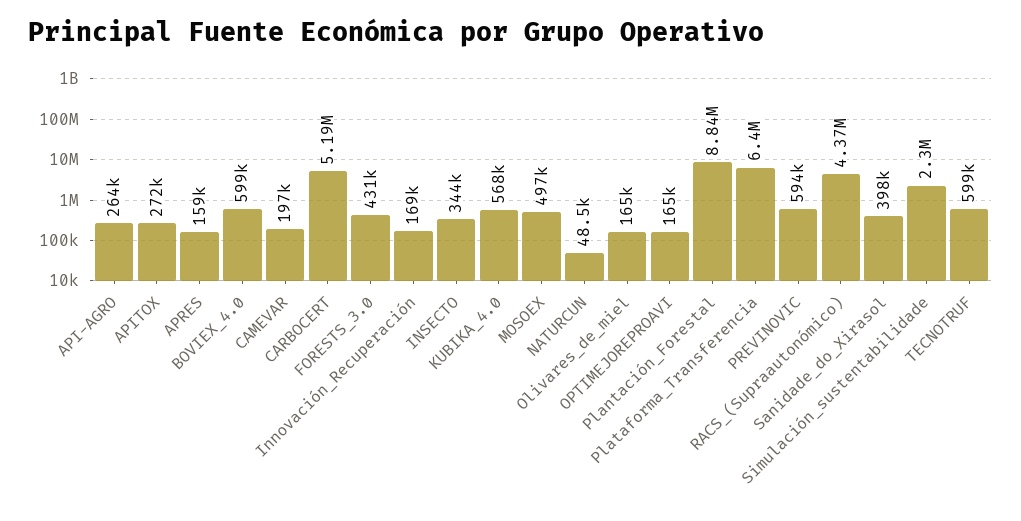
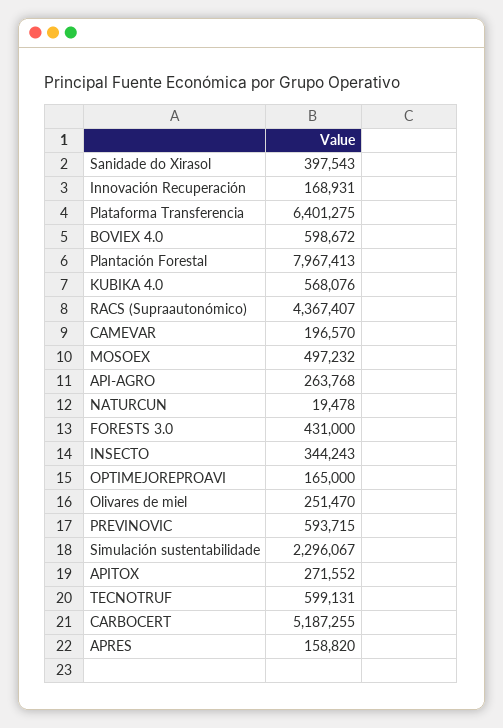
  {
    "API-AGRO": 263768,
    "APITOX": 271552,
    "APRES": 158820,
    "BOVIEX_4.0": 598672,
    "CAMEVAR": 196570,
    "CARBOCERT": 5187255,
    "FORESTS_3.0": 431000,
    "Innovación_Recuperación": 168931,
    "INSECTO": 344243,
    "KUBIKA_4.0": 568076,
    "MOSOEX": 497232,
-   "NATURCUN": 48500,
+   "NATURCUN": 19478,
-   "Olivares_de_miel": 165000,
+   "Olivares_de_miel": 251470,
    "OPTIMEJOREPROAVI": 165000,
-   "Plantación_Forestal": 8840000,
+   "Plantación_Forestal": 7967413,
    "Plataforma_Transferencia": 6401275,
    "PREVINOVIC": 593715,
    "RACS_(Supraautonómico)": 4367407,
    "Sanidade_do_Xirasol": 397543,
    "Simulación_sustentabilidade": 2296067,
    "TECNOTRUF": 599131
  }

